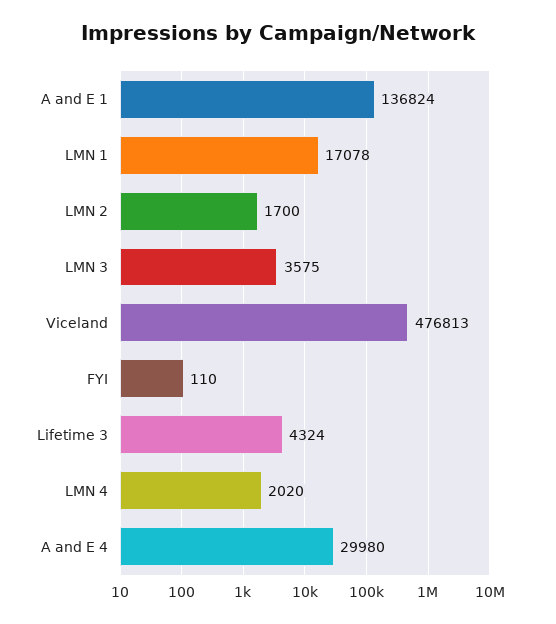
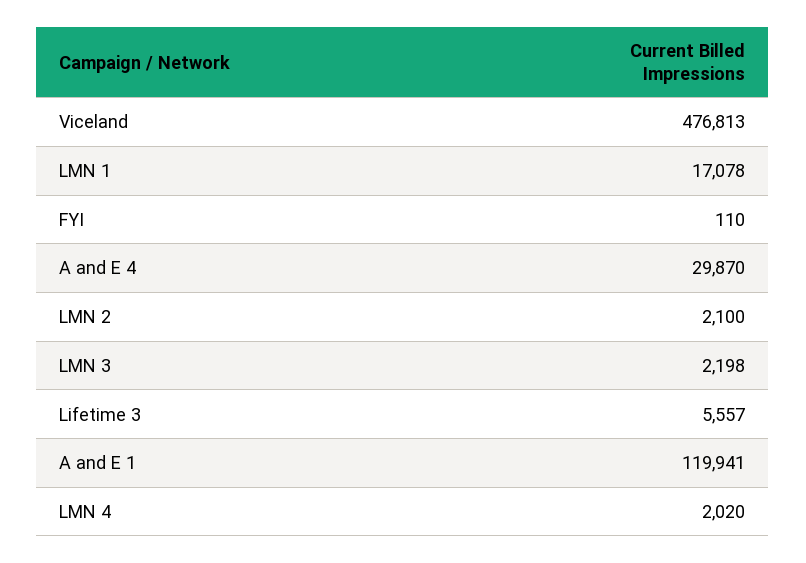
  {
-   "A and E 1": 136824,
+   "A and E 1": 119941,
    "LMN 1": 17078,
-   "LMN 2": 1700,
+   "LMN 2": 2100,
-   "LMN 3": 3575,
+   "LMN 3": 2198,
    "Viceland": 476813,
    "FYI": 110,
-   "Lifetime 3": 4324,
+   "Lifetime 3": 5557,
    "LMN 4": 2020,
-   "A and E 4": 29980
+   "A and E 4": 29870
  }

